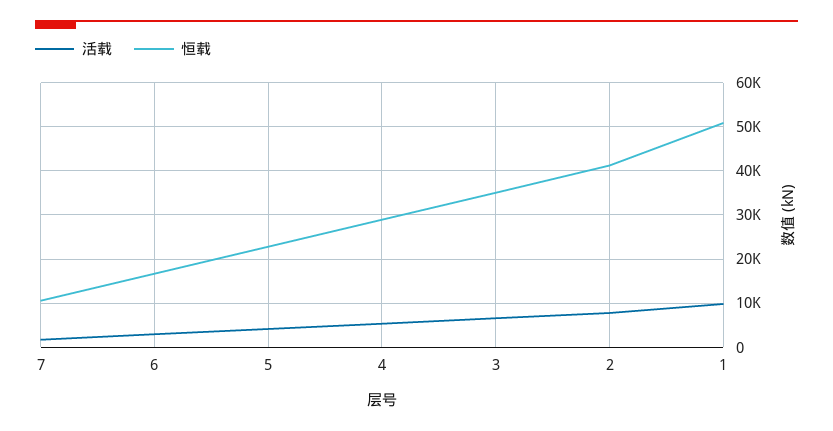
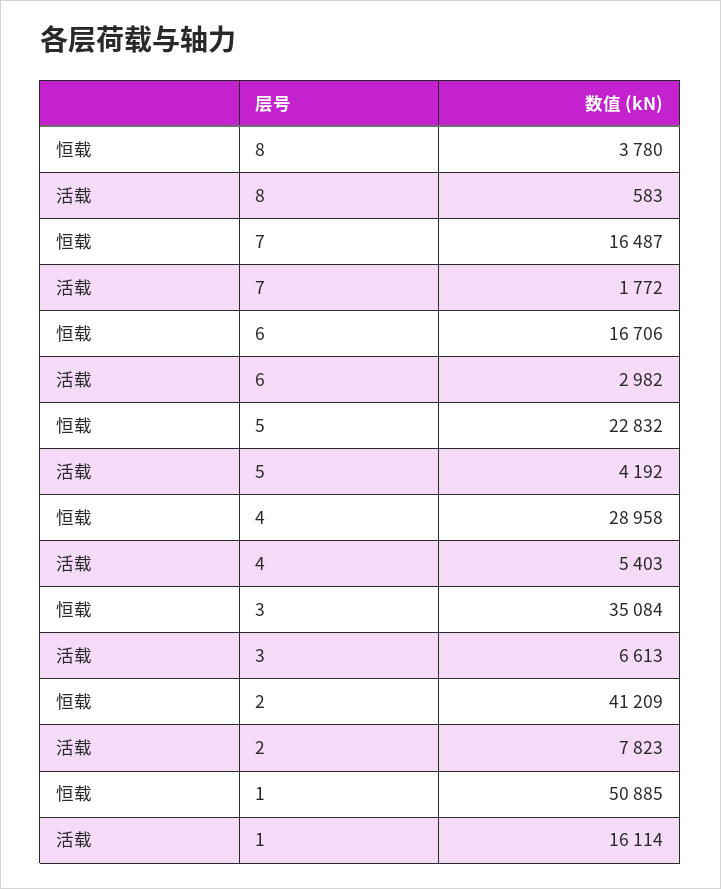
  {
    "活载": {
      "7": 1772,
      "6": 2982,
      "5": 4192,
      "4": 5403,
      "3": 6613,
      "2": 7823,
-     "1": 10000
+     "1": 16114,
+     "8": 583
    },
    "恒载": {
-     "7": 10000,
+     "7": 16487,
      "6": 16706,
      "5": 22832,
      "4": 28958,
      "3": 35084,
      "2": 41209,
-     "1": 50885
+     "1": 50885,
+     "8": 3780
    }
  }

